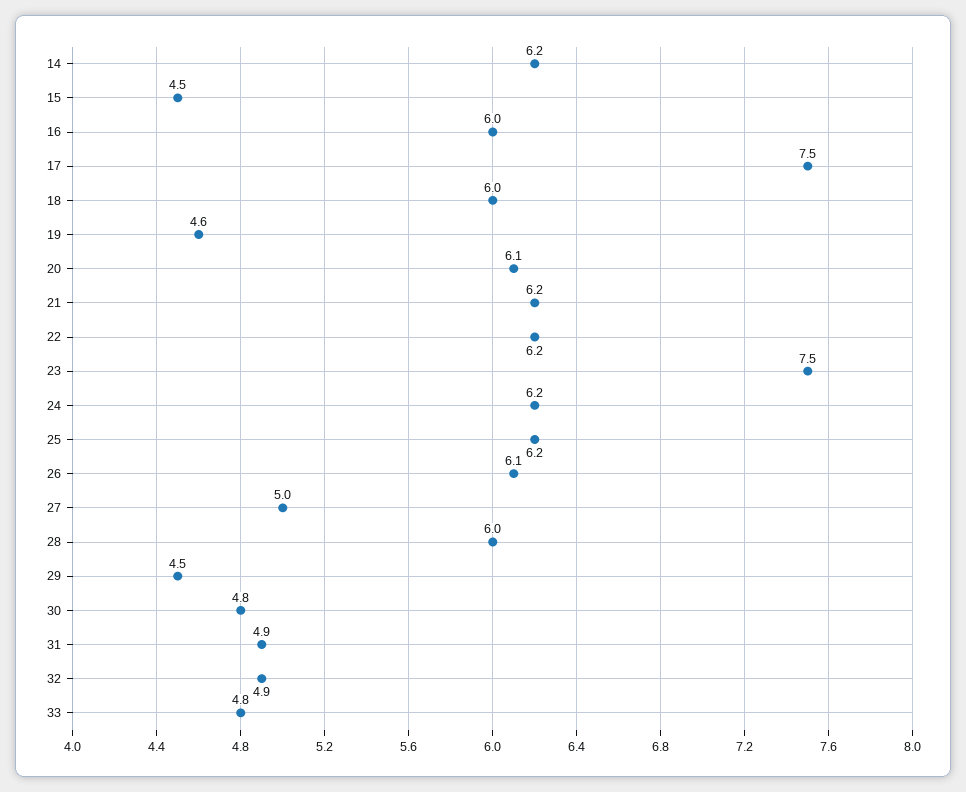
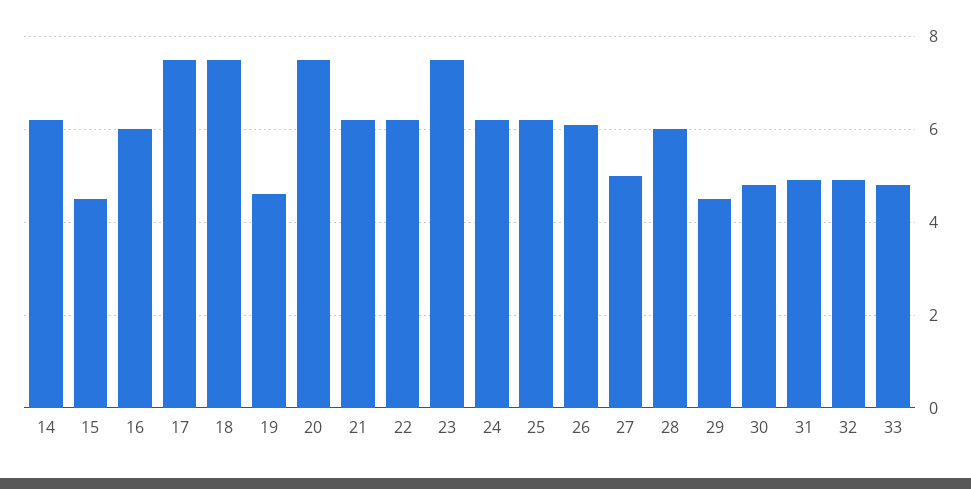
  {
    "14": 6.2,
    "15": 4.5,
    "16": 6,
    "17": 7.5,
-   "18": 6,
+   "18": 7.5,
    "19": 4.6,
-   "20": 6.1,
+   "20": 7.5,
    "21": 6.2,
    "22": 6.2,
    "23": 7.5,
    "24": 6.2,
    "25": 6.2,
    "26": 6.1,
    "27": 5,
    "28": 6,
    "29": 4.5,
    "30": 4.8,
    "31": 4.9,
    "32": 4.9,
    "33": 4.8
  }

